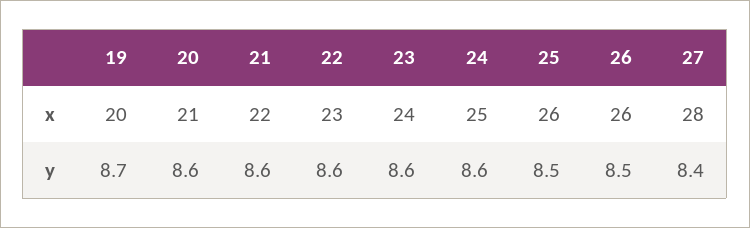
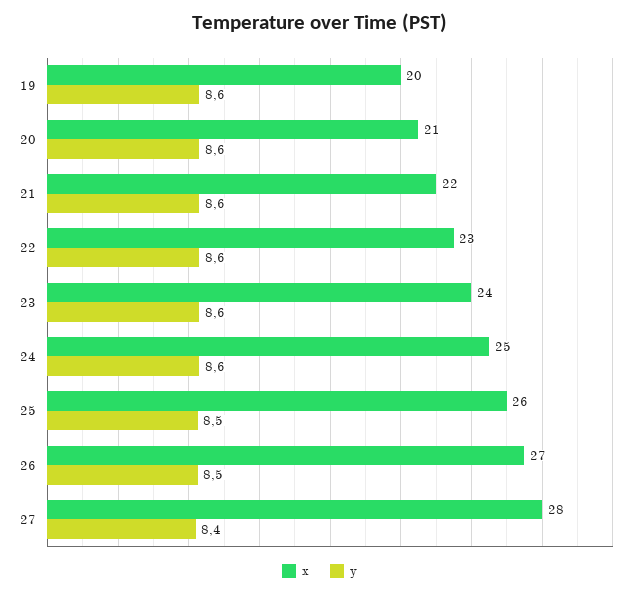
  {
    "x": {
      "19": 20,
      "20": 21,
      "21": 22,
      "22": 23,
      "23": 24,
      "24": 25,
      "25": 26,
-     "26": 26,
+     "26": 27,
      "27": 28
    },
    "y": {
-     "19": 8.7,
+     "19": 8.6,
      "20": 8.6,
      "21": 8.6,
      "22": 8.6,
      "23": 8.6,
      "24": 8.6,
      "25": 8.5,
      "26": 8.5,
      "27": 8.4
    }
  }

